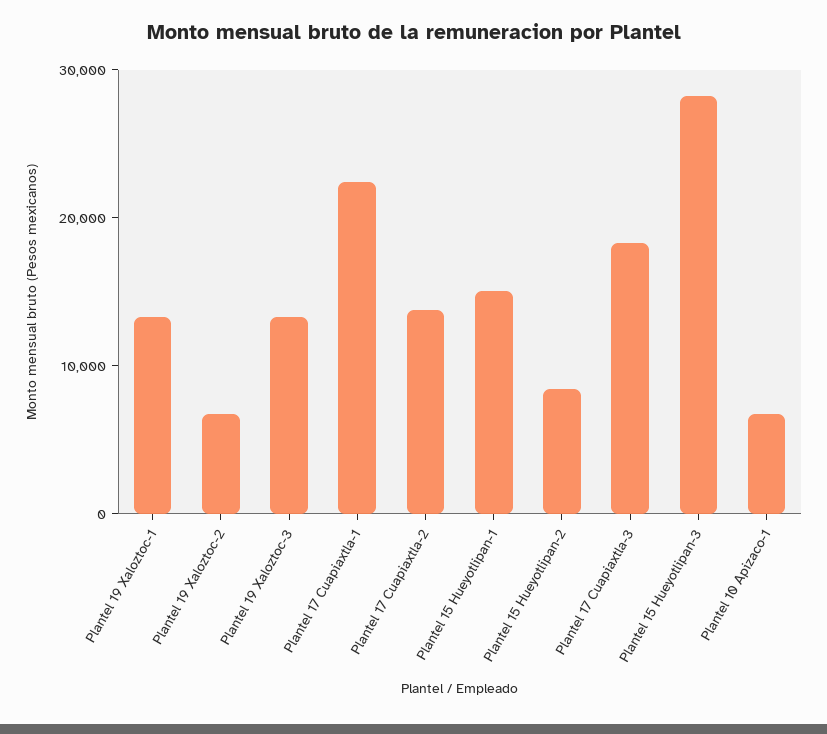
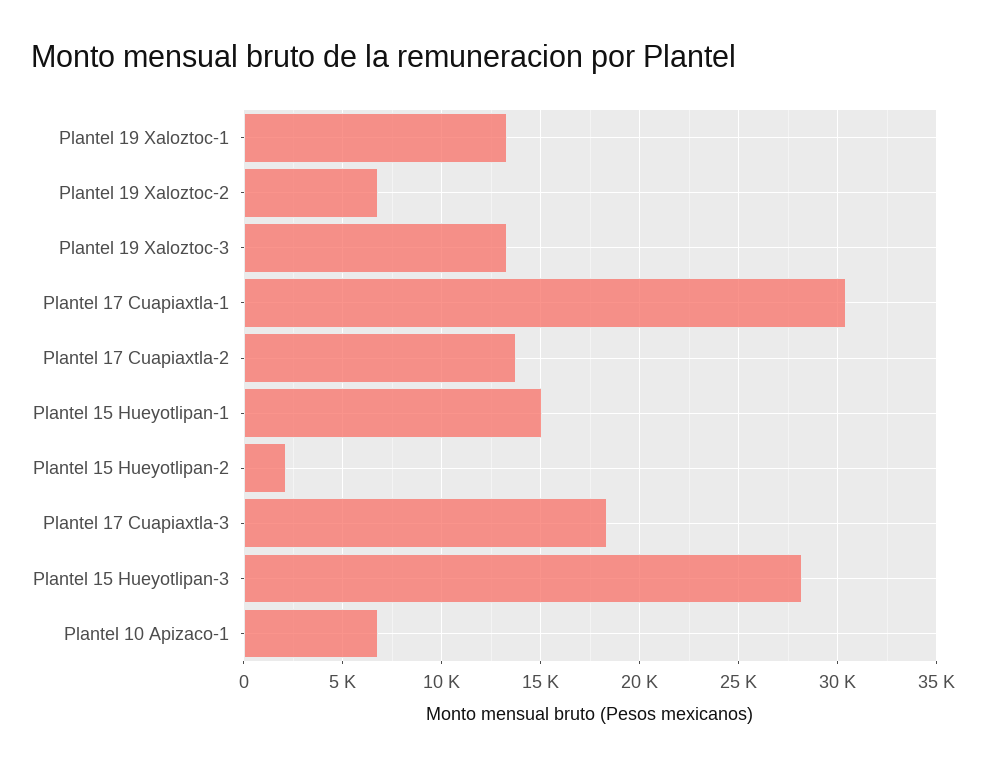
  {
    "Plantel 19 Xaloztoc-1": 13500,
    "Plantel 19 Xaloztoc-2": 7000,
    "Plantel 19 Xaloztoc-3": 13500,
-   "Plantel 17 Cuapiaxtla-1": 22000,
+   "Plantel 17 Cuapiaxtla-1": 30500,
    "Plantel 17 Cuapiaxtla-2": 14000,
    "Plantel 15 Hueyotlipan-1": 15000,
-   "Plantel 15 Hueyotlipan-2": 8000,
+   "Plantel 15 Hueyotlipan-2": 2000,
    "Plantel 17 Cuapiaxtla-3": 18500,
    "Plantel 15 Hueyotlipan-3": 28000,
    "Plantel 10 Apizaco-1": 7000
  }

